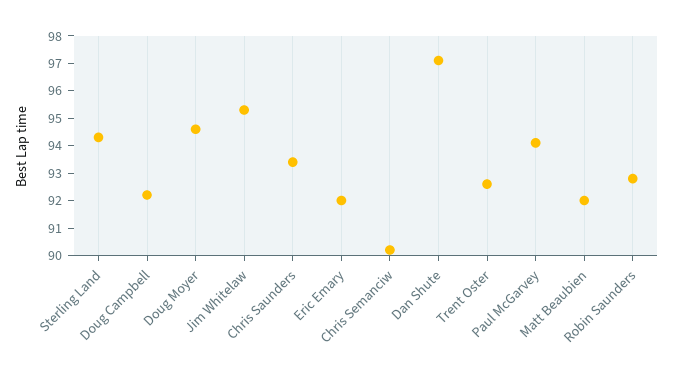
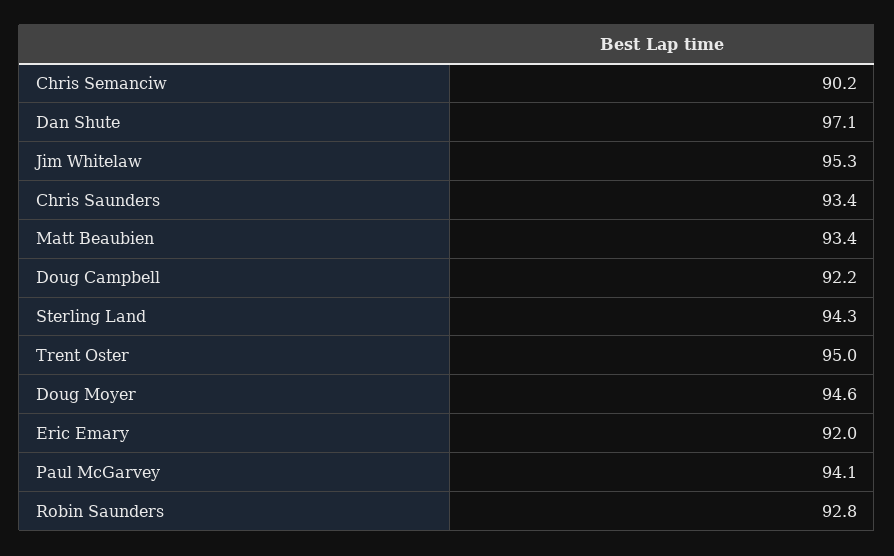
  {
    "Sterling Land": 94.3,
    "Doug Campbell": 92.2,
    "Doug Moyer": 94.6,
    "Jim Whitelaw": 95.3,
    "Chris Saunders": 93.4,
    "Eric Emary": 92,
    "Chris Semanciw": 90.2,
    "Dan Shute": 97.1,
-   "Trent Oster": 92.5,
+   "Trent Oster": 95,
    "Paul McGarvey": 94.1,
-   "Matt Beaubien": 92,
+   "Matt Beaubien": 93.4,
    "Robin Saunders": 92.8
  }

